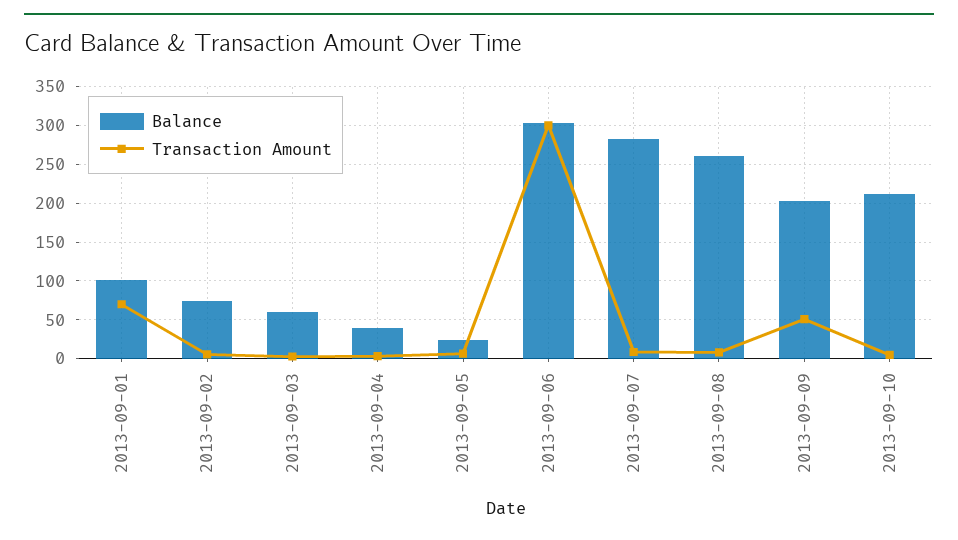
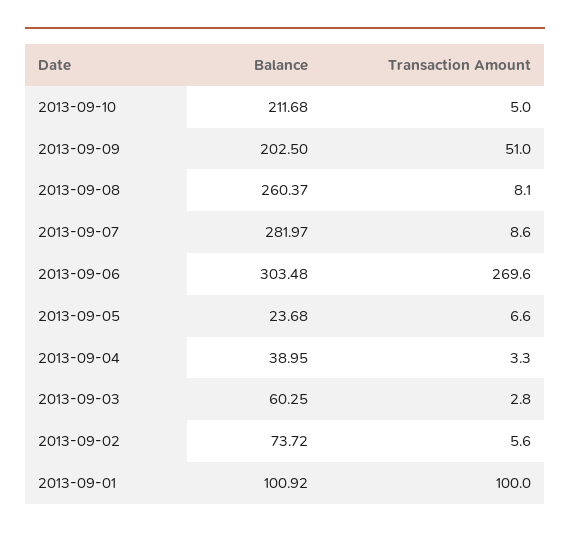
  {
    "Balance": {
      "2013-09-01": 100.92,
      "2013-09-02": 73.72,
      "2013-09-03": 60.25,
      "2013-09-04": 38.95,
      "2013-09-05": 23.68,
      "2013-09-06": 303.48,
      "2013-09-07": 281.97,
      "2013-09-08": 260.37,
      "2013-09-09": 202.5,
      "2013-09-10": 211.68
    },
    "Transaction Amount": {
-     "2013-09-01": 70,
+     "2013-09-01": 100,
      "2013-09-02": 5.6,
      "2013-09-03": 2.8,
      "2013-09-04": 3.3,
      "2013-09-05": 6.6,
-     "2013-09-06": 300,
+     "2013-09-06": 269.6,
      "2013-09-07": 8.6,
      "2013-09-08": 8.1,
      "2013-09-09": 51,
      "2013-09-10": 5
    }
  }

